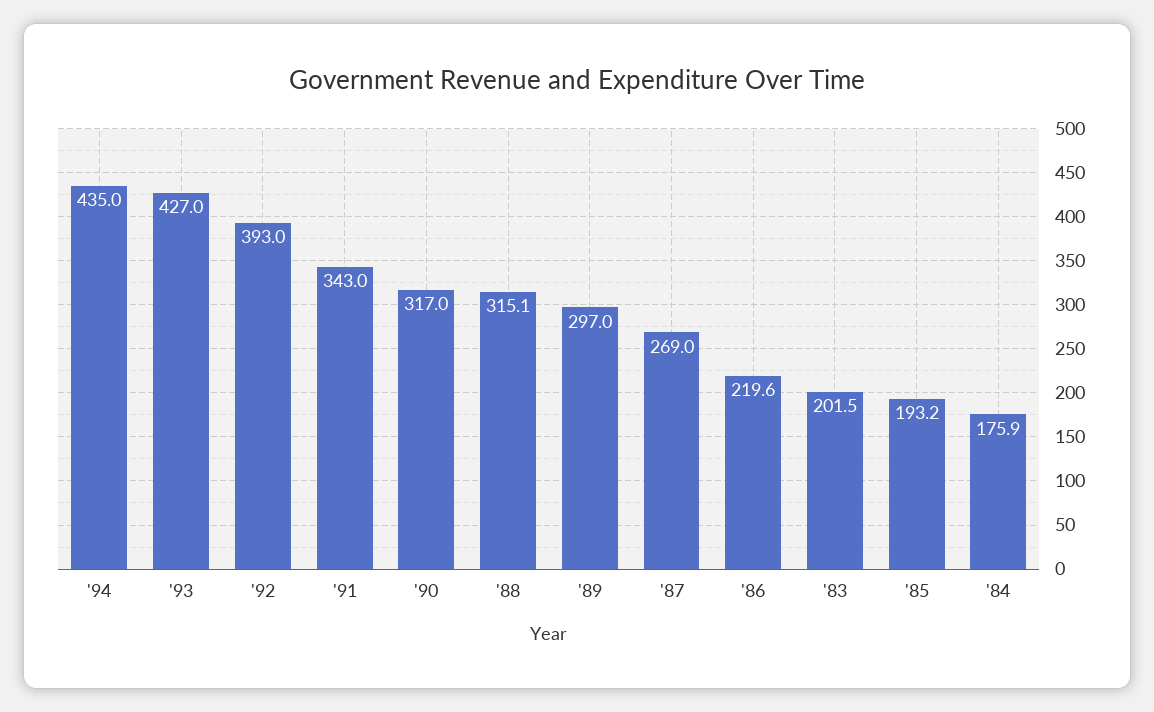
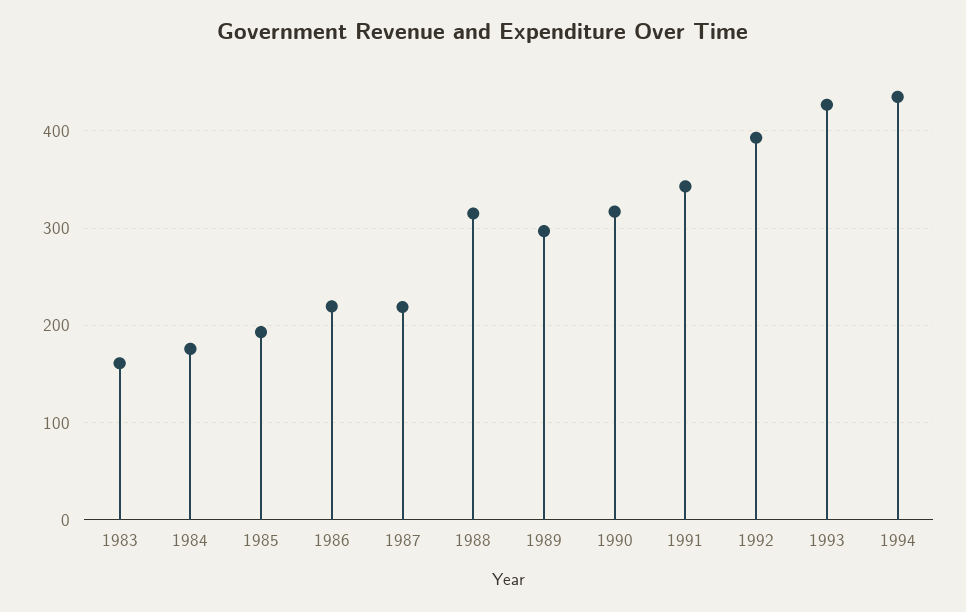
  {
    "'94": 435,
    "'93": 427,
    "'92": 393,
    "'91": 343,
    "'90": 317,
    "'88": 315.1,
    "'89": 297,
-   "'87": 269,
+   "'87": 220,
    "'86": 219.6,
-   "'83": 201.5,
+   "'83": 160,
    "'85": 193.2,
    "'84": 175.9
  }

